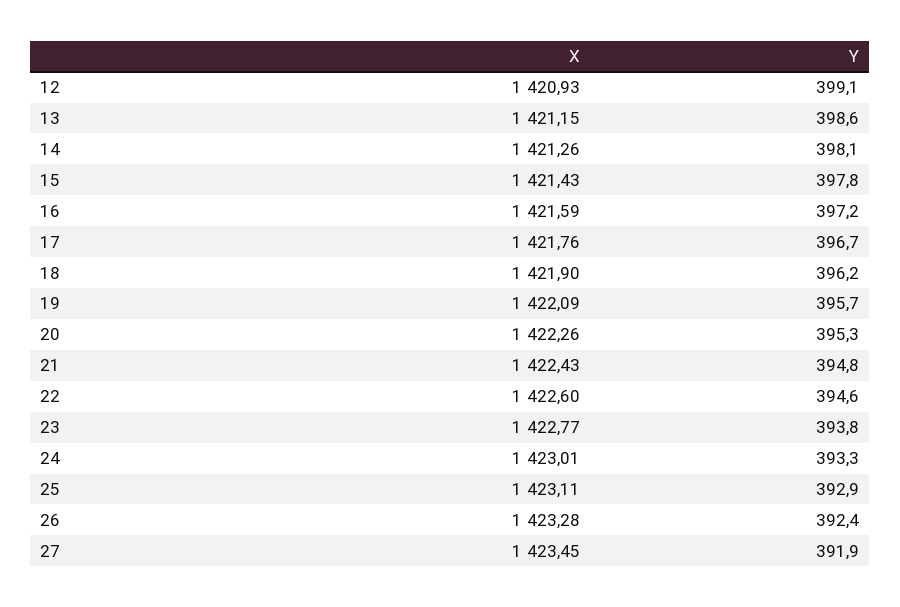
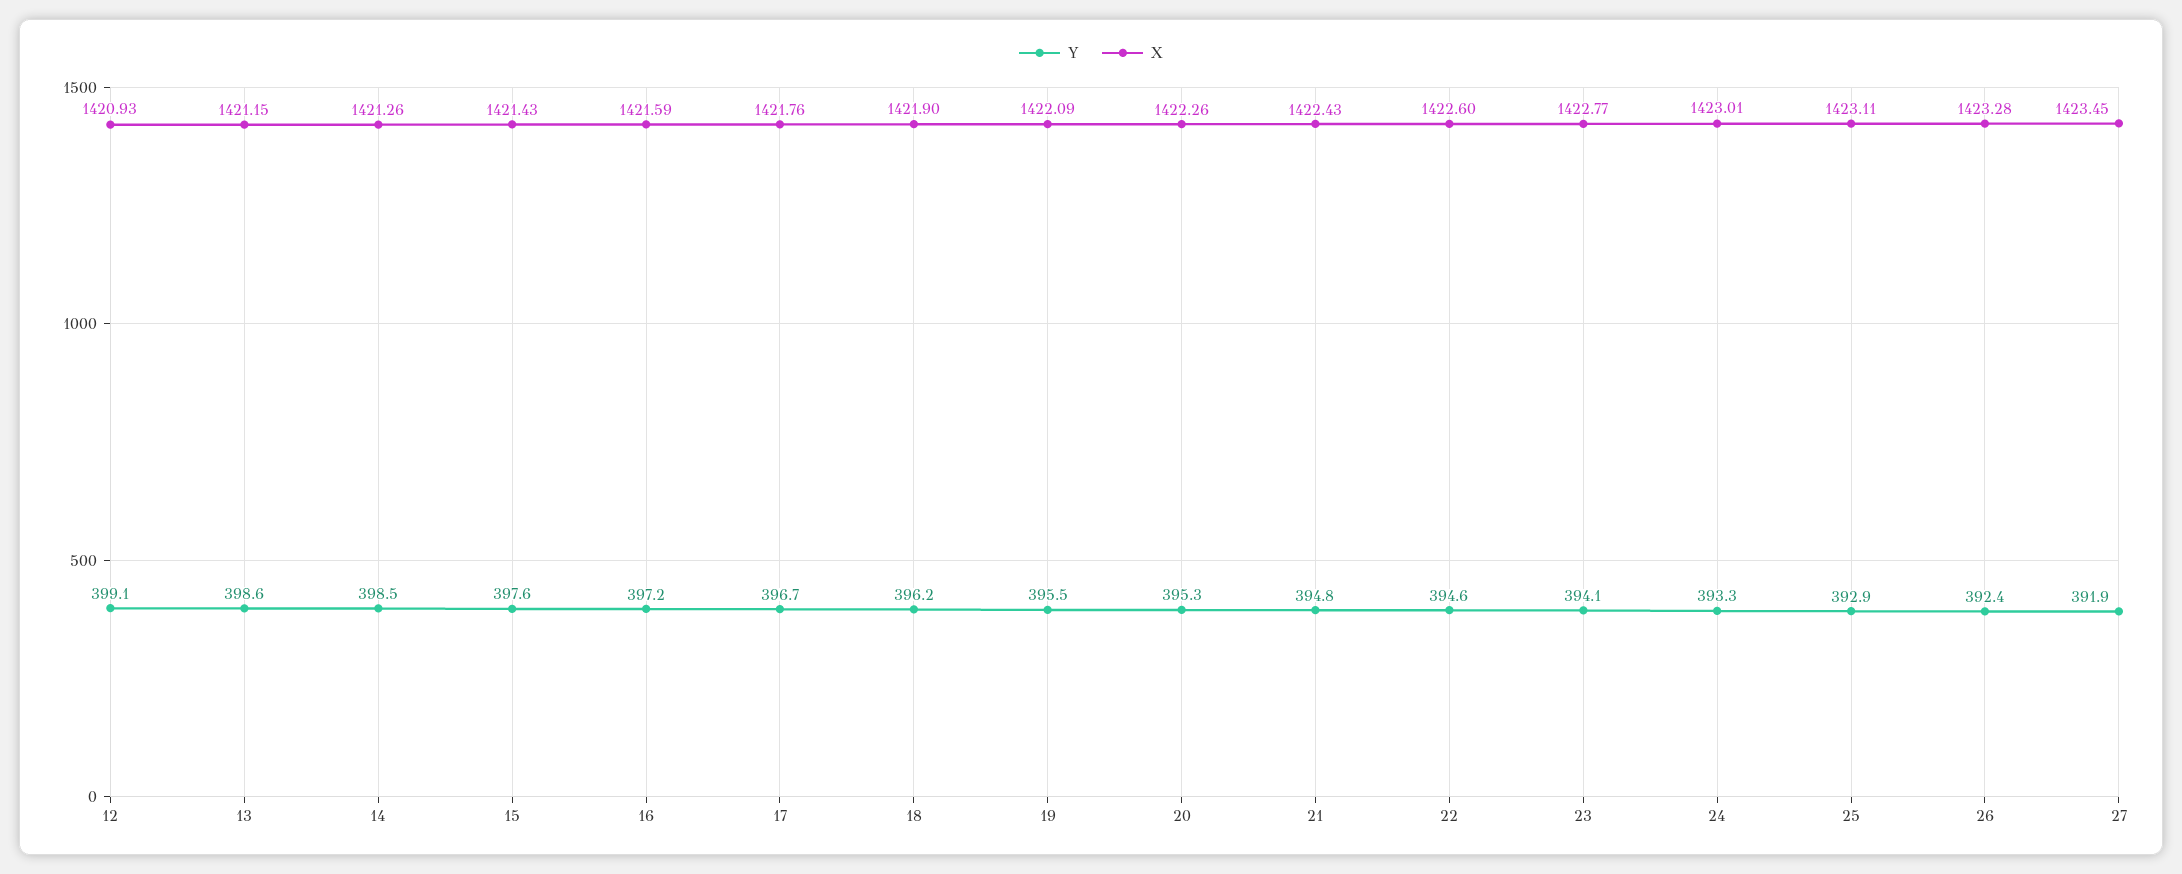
  {
    "X": {
      "12": 1420.93,
      "13": 1421.15,
      "14": 1421.26,
      "15": 1421.43,
      "16": 1421.59,
      "17": 1421.76,
      "18": 1421.9,
      "19": 1422.09,
      "20": 1422.26,
      "21": 1422.43,
      "22": 1422.6,
      "23": 1422.77,
      "24": 1423.01,
      "25": 1423.11,
      "26": 1423.28,
      "27": 1423.45
    },
    "Y": {
      "12": 399.1,
      "13": 398.6,
-     "14": 398.1,
+     "14": 398.5,
-     "15": 397.8,
+     "15": 397.6,
      "16": 397.2,
      "17": 396.7,
      "18": 396.2,
-     "19": 395.7,
+     "19": 395.5,
      "20": 395.3,
      "21": 394.8,
      "22": 394.6,
-     "23": 393.8,
+     "23": 394.1,
      "24": 393.3,
      "25": 392.9,
      "26": 392.4,
      "27": 391.9
    }
  }

